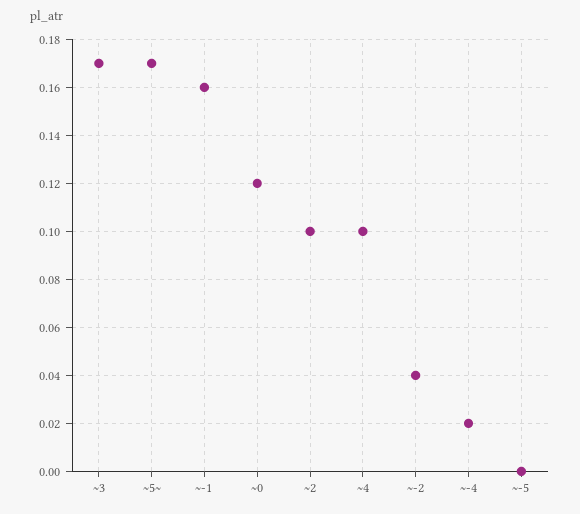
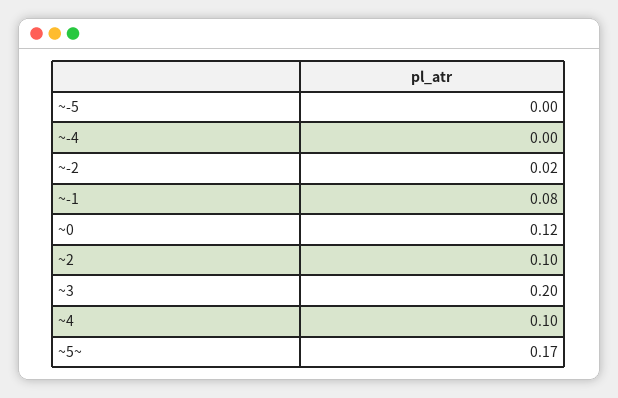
  {
-   "~3": 0.17,
+   "~3": 0.2,
    "~5~": 0.17,
-   "~-1": 0.16,
+   "~-1": 0.08,
    "~0": 0.12,
    "~2": 0.1,
    "~4": 0.1,
-   "~-2": 0.04,
+   "~-2": 0.02,
-   "~-4": 0.02,
+   "~-4": 0,
    "~-5": 0
  }

